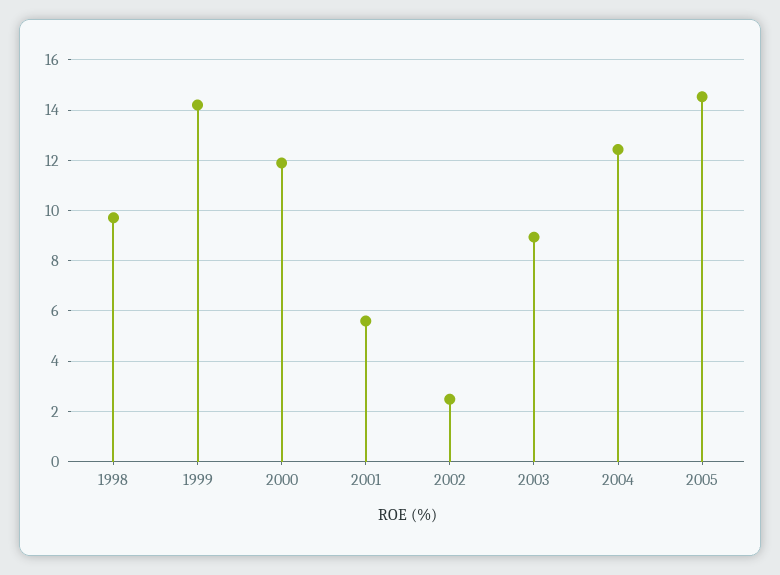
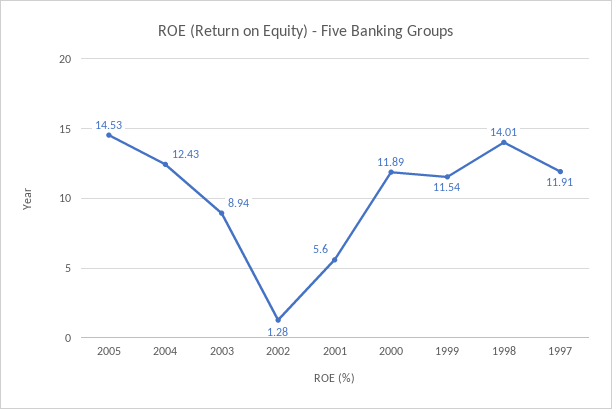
  {
-   "1998": 9.75,
+   "1998": 14.01,
-   "1999": 14.25,
+   "1999": 11.54,
    "2000": 11.89,
    "2001": 5.6,
-   "2002": 2.5,
+   "2002": 1.28,
    "2003": 8.94,
    "2004": 12.43,
-   "2005": 14.53
+   "2005": 14.53,
+   "1997": 11.91
  }

